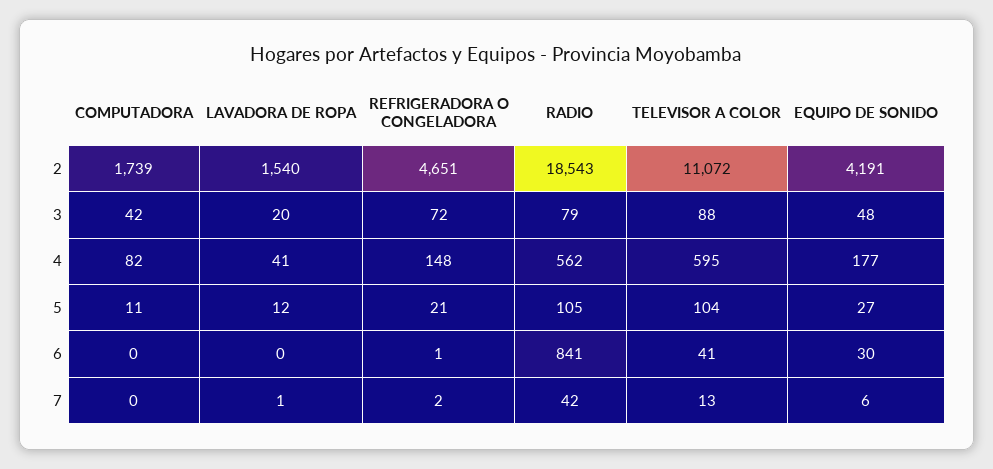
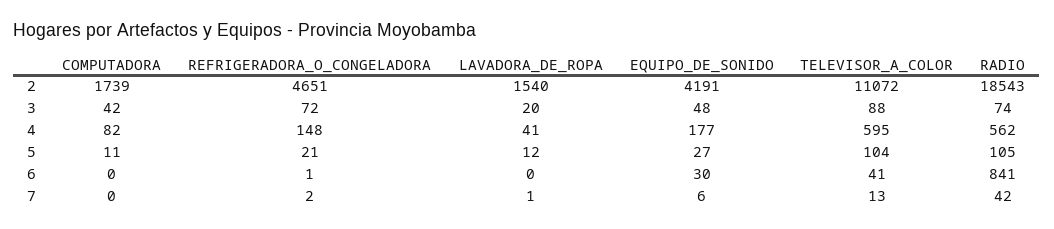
  {
    "COMPUTADORA": {
      "2": 1739,
      "3": 42,
      "4": 82,
      "5": 11,
      "6": 0,
      "7": 0
    },
    "LAVADORA DE ROPA": {
      "2": 1540,
      "3": 20,
      "4": 41,
      "5": 12,
      "6": 0,
      "7": 1
    },
    "REFRIGERADORA O CONGELADORA": {
      "2": 4651,
      "3": 72,
      "4": 148,
      "5": 21,
      "6": 1,
      "7": 2
    },
    "RADIO": {
      "2": 18543,
-     "3": 79,
+     "3": 74,
      "4": 562,
      "5": 105,
      "6": 841,
      "7": 42
    },
    "TELEVISOR A COLOR": {
      "2": 11072,
      "3": 88,
      "4": 595,
      "5": 104,
      "6": 41,
      "7": 13
    },
    "EQUIPO DE SONIDO": {
      "2": 4191,
      "3": 48,
      "4": 177,
      "5": 27,
      "6": 30,
      "7": 6
    }
  }

